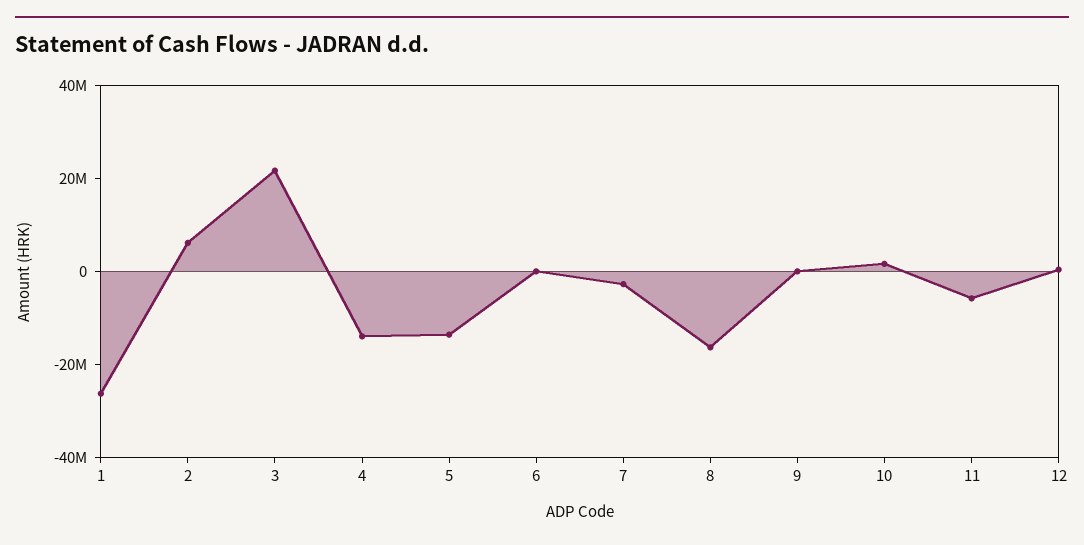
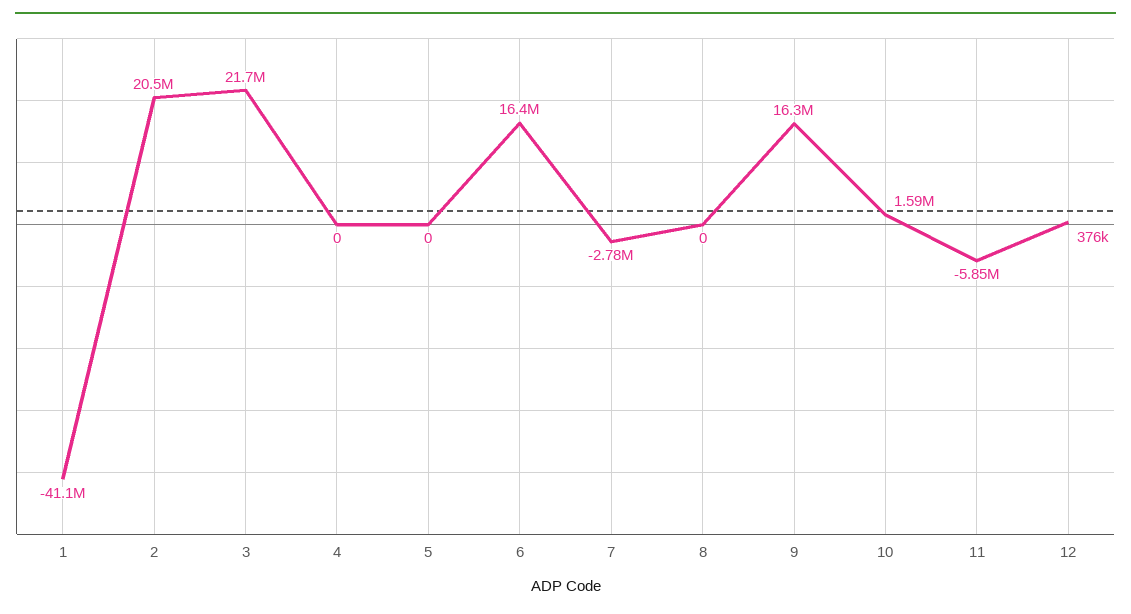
  {
-   "1": -25000000,
+   "1": -41100000,
-   "2": 5000000,
+   "2": 20500000,
    "3": 21700000,
-   "4": -15000000,
+   "4": 0,
-   "5": -15000000,
+   "5": 0,
-   "6": 0,
+   "6": 16400000,
    "7": -2780000,
-   "8": -15000000,
+   "8": 0,
-   "9": 0,
+   "9": 16300000,
    "10": 1590000,
    "11": -5850000,
    "12": 376000
  }

